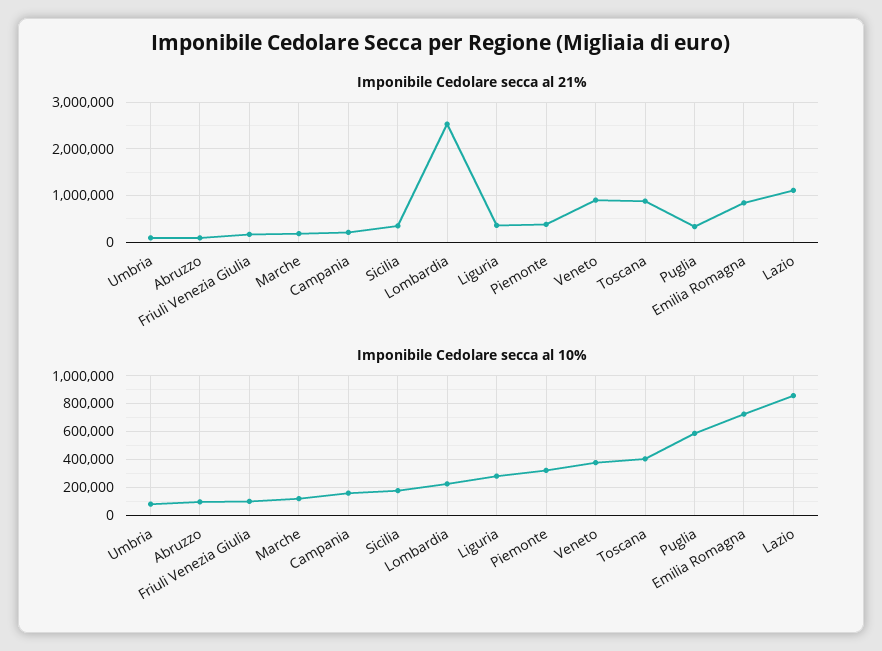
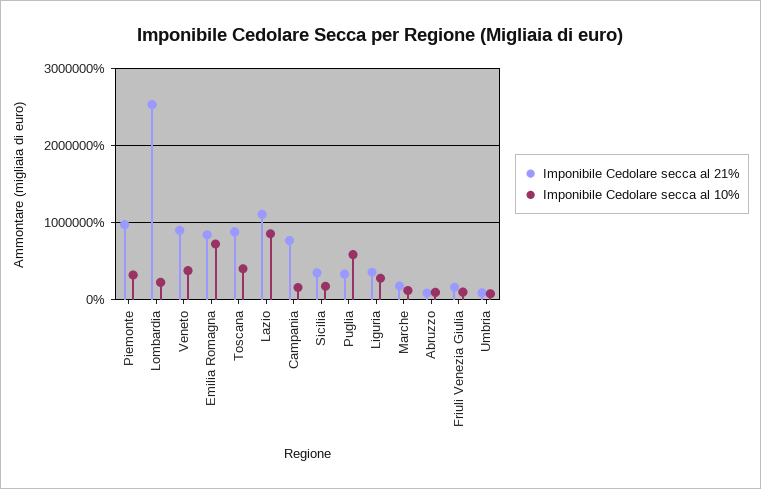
  {
    "Imponibile Cedolare secca al 21%": {
      "Umbria": 100000,
      "Abruzzo": 100000,
      "Friuli Venezia Giulia": 200000,
      "Marche": 200000,
-     "Campania": 200000,
+     "Campania": 800000,
      "Sicilia": 300000,
      "Lombardia": 2500000,
      "Liguria": 400000,
-     "Piemonte": 400000,
+     "Piemonte": 1000000,
      "Veneto": 900000,
      "Toscana": 900000,
      "Puglia": 300000,
      "Emilia Romagna": 800000,
      "Lazio": 1100000
    },
    "Imponibile Cedolare secca al 10%": {
      "Umbria": 100000,
      "Abruzzo": 100000,
      "Friuli Venezia Giulia": 100000,
      "Marche": 100000,
      "Campania": 150000,
      "Sicilia": 200000,
      "Lombardia": 250000,
      "Liguria": 300000,
      "Piemonte": 300000,
      "Veneto": 400000,
      "Toscana": 400000,
      "Puglia": 600000,
      "Emilia Romagna": 750000,
      "Lazio": 850000
    }
  }

